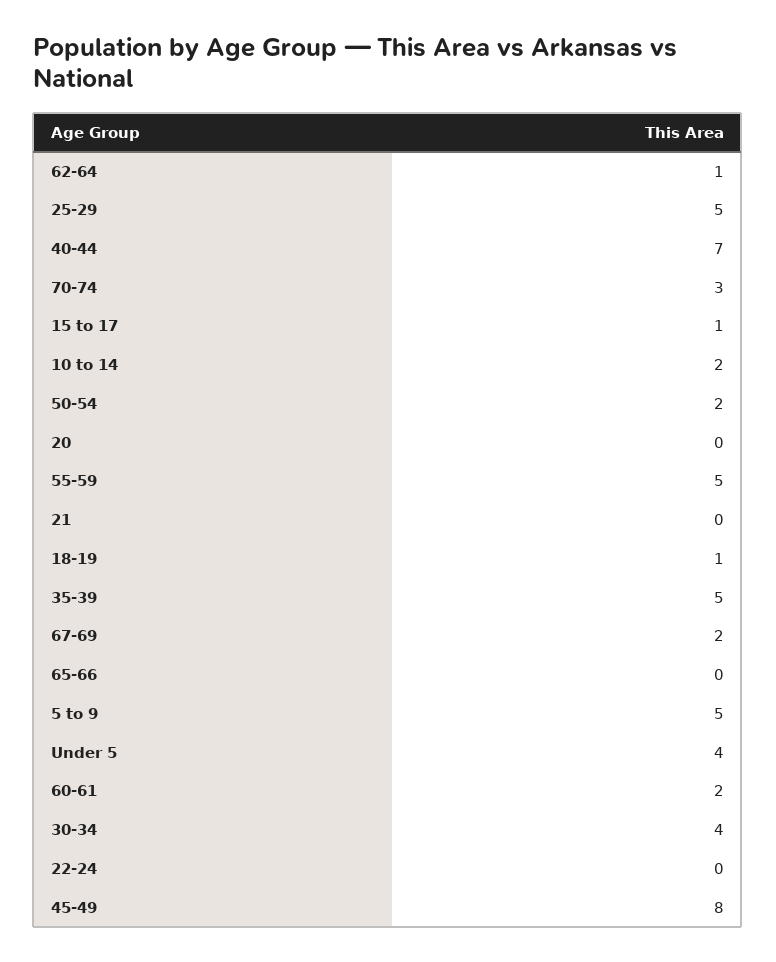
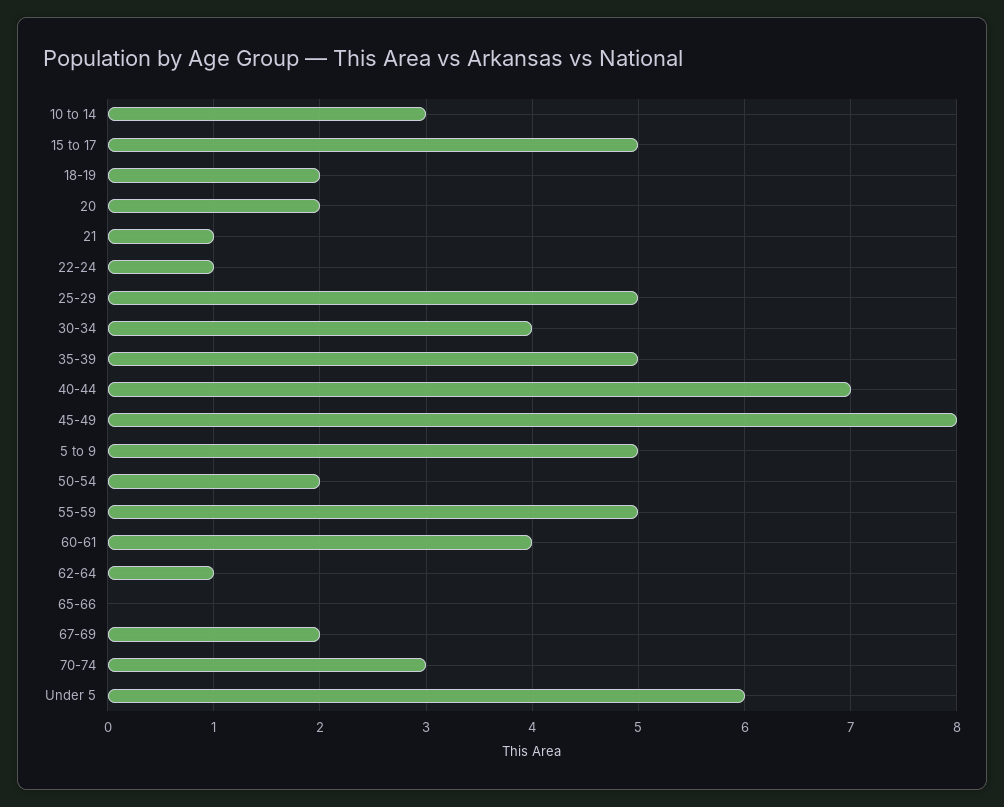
  {
    "62-64": 1,
    "25-29": 5,
    "40-44": 7,
    "70-74": 3,
-   "15 to 17": 1,
+   "15 to 17": 5,
-   "10 to 14": 2,
+   "10 to 14": 3,
    "50-54": 2,
-   "20": 0,
+   "20": 2,
    "55-59": 5,
-   "21": 0,
+   "21": 1,
-   "18-19": 1,
+   "18-19": 2,
    "35-39": 5,
    "67-69": 2,
    "65-66": 0,
    "5 to 9": 5,
-   "Under 5": 4,
+   "Under 5": 6,
-   "60-61": 2,
+   "60-61": 4,
    "30-34": 4,
-   "22-24": 0,
+   "22-24": 1,
    "45-49": 8
  }

